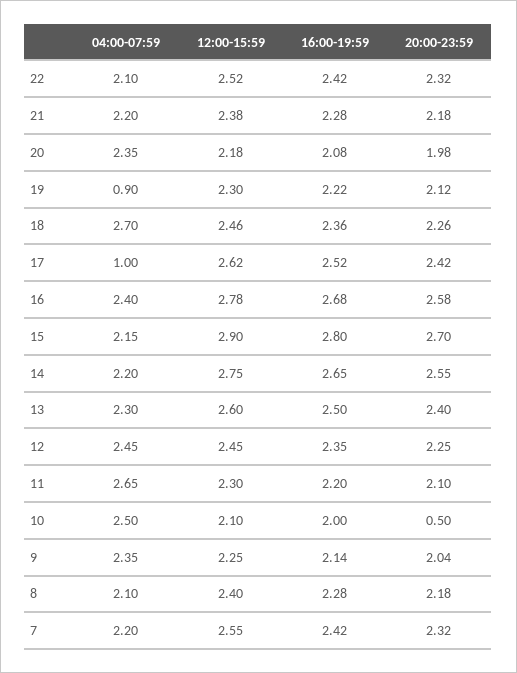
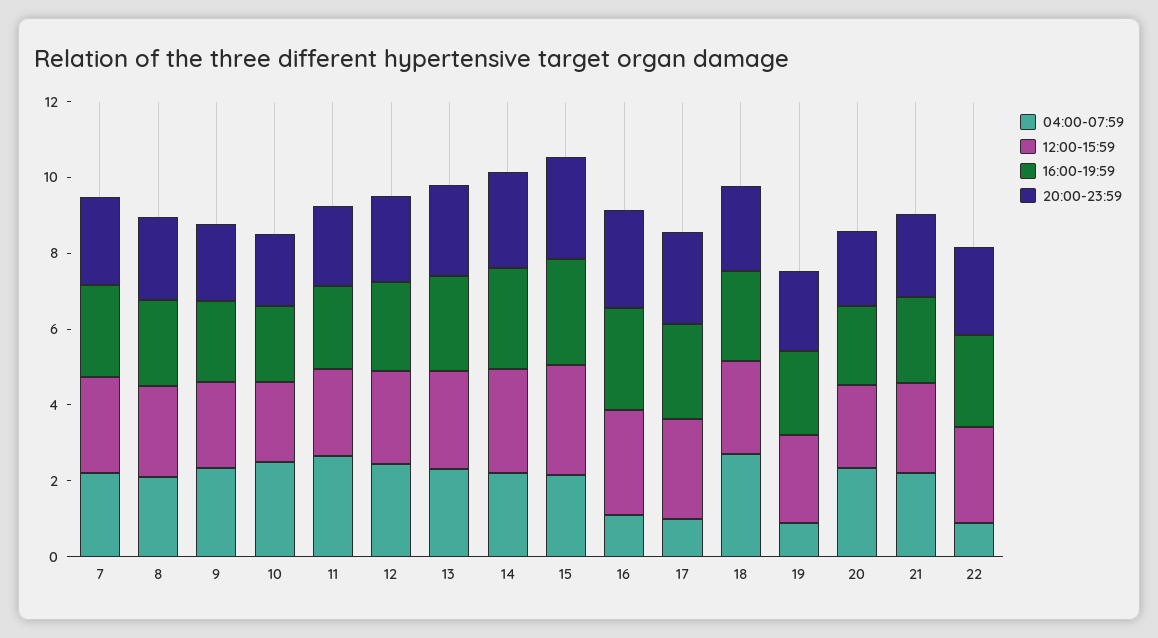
  {
    "04:00-07:59": {
-     "22": 2.1,
+     "22": 1,
      "21": 2.2,
      "20": 2.35,
      "19": 0.9,
      "18": 2.7,
      "17": 1,
-     "16": 2.4,
+     "16": 1,
      "15": 2.15,
      "14": 2.2,
      "13": 2.3,
      "12": 2.45,
      "11": 2.65,
      "10": 2.5,
      "9": 2.35,
      "8": 2.1,
      "7": 2.2
    },
    "12:00-15:59": {
      "22": 2.52,
      "21": 2.38,
      "20": 2.18,
      "19": 2.3,
      "18": 2.46,
      "17": 2.62,
      "16": 2.78,
      "15": 2.9,
      "14": 2.75,
      "13": 2.6,
      "12": 2.45,
      "11": 2.3,
      "10": 2.1,
      "9": 2.25,
      "8": 2.4,
      "7": 2.55
    },
    "16:00-19:59": {
      "22": 2.42,
      "21": 2.28,
      "20": 2.08,
      "19": 2.22,
      "18": 2.36,
      "17": 2.52,
      "16": 2.68,
      "15": 2.8,
      "14": 2.65,
      "13": 2.5,
      "12": 2.35,
      "11": 2.2,
      "10": 2,
      "9": 2.14,
      "8": 2.28,
      "7": 2.42
    },
    "20:00-23:59": {
      "22": 2.32,
      "21": 2.18,
      "20": 1.98,
      "19": 2.12,
      "18": 2.26,
      "17": 2.42,
      "16": 2.58,
      "15": 2.7,
      "14": 2.55,
      "13": 2.4,
      "12": 2.25,
      "11": 2.1,
-     "10": 0.5,
+     "10": 2,
      "9": 2.04,
      "8": 2.18,
      "7": 2.32
    }
  }

